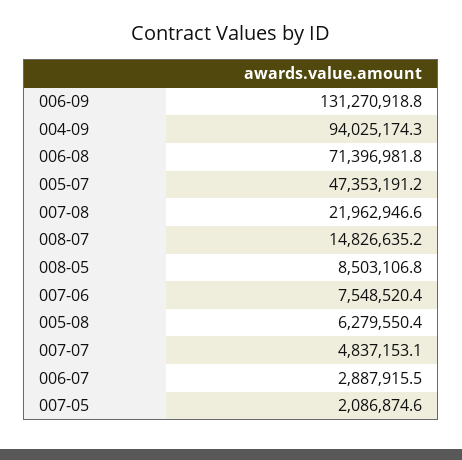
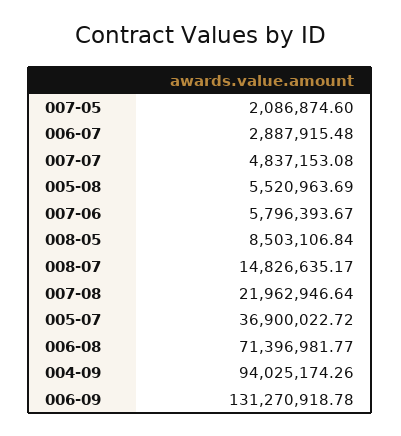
  {
    "006-09": 131270918.78,
    "004-09": 94025174.26,
    "006-08": 71396981.77,
-   "005-07": 47353191.2,
+   "005-07": 36900022.72,
    "007-08": 21962946.64,
    "008-07": 14826635.17,
    "008-05": 8503106.84,
-   "007-06": 7548520.4,
+   "007-06": 5796393.67,
-   "005-08": 6279550.4,
+   "005-08": 5520963.69,
    "007-07": 4837153.08,
    "006-07": 2887915.48,
    "007-05": 2086874.6
  }

